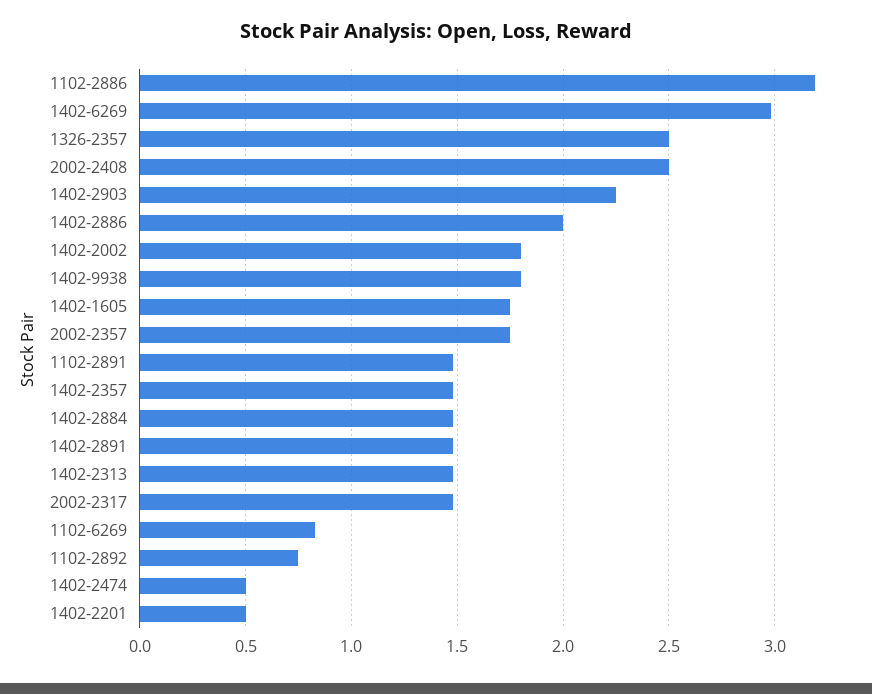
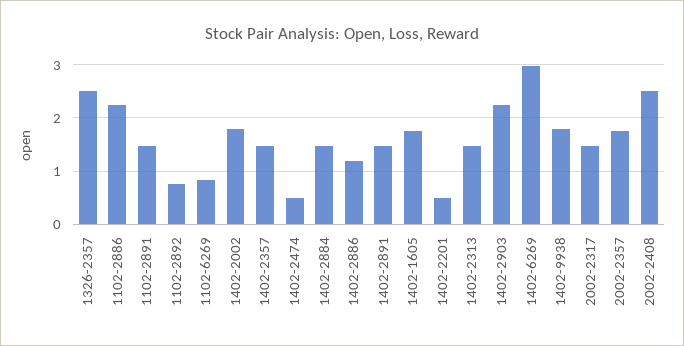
  {
-   "1102-2886": 3.2,
+   "1102-2886": 2.2,
    "1402-6269": 3,
    "1326-2357": 2.5,
    "2002-2408": 2.5,
    "1402-2903": 2.25,
-   "1402-2886": 2,
+   "1402-2886": 1.2,
    "1402-2002": 1.8,
    "1402-9938": 1.8,
    "1402-1605": 1.75,
    "2002-2357": 1.75,
    "1102-2891": 1.5,
    "1402-2357": 1.5,
    "1402-2884": 1.5,
    "1402-2891": 1.5,
    "1402-2313": 1.5,
    "2002-2317": 1.5,
    "1102-6269": 0.85,
    "1102-2892": 0.75,
    "1402-2474": 0.5,
    "1402-2201": 0.5
  }

